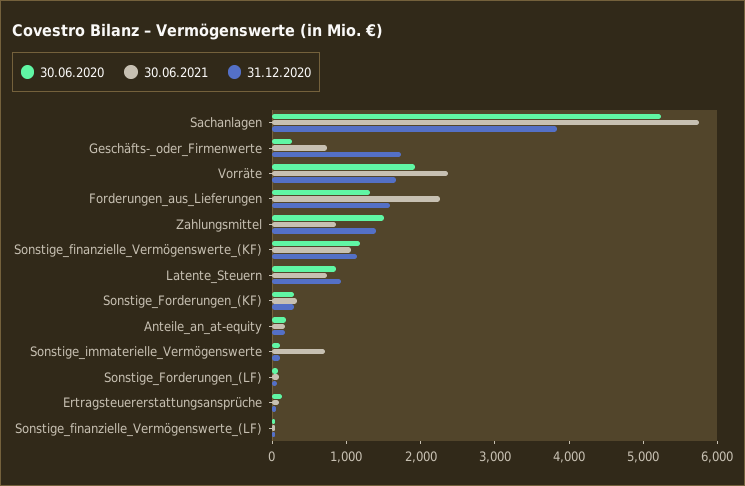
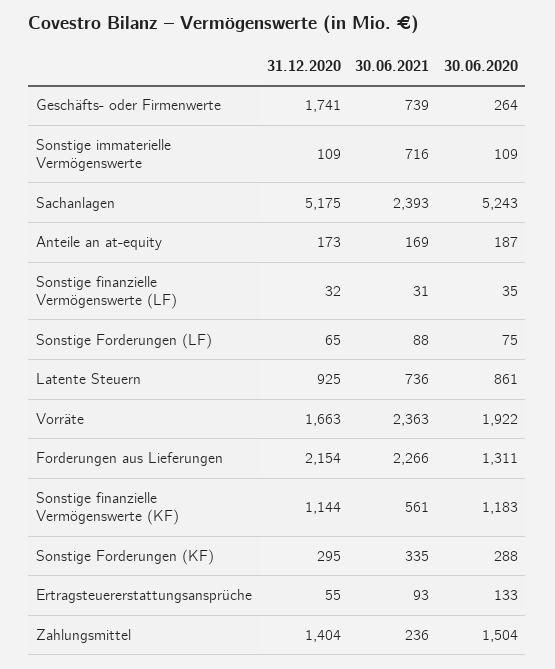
  {
    "30.06.2020": {
      "Sachanlagen": 5243,
      "Geschäfts-_oder_Firmenwerte": 264,
      "Vorräte": 1922,
      "Forderungen_aus_Lieferungen": 1311,
      "Zahlungsmittel": 1504,
      "Sonstige_finanzielle_Vermögenswerte_(KF)": 1183,
      "Latente_Steuern": 861,
      "Sonstige_Forderungen_(KF)": 288,
      "Anteile_an_at-equity": 187,
      "Sonstige_immaterielle_Vermögenswerte": 109,
      "Sonstige_Forderungen_(LF)": 75,
      "Ertragsteuererstattungsansprüche": 133,
      "Sonstige_finanzielle_Vermögenswerte_(LF)": 35
    },
    "30.06.2021": {
-     "Sachanlagen": 5800,
+     "Sachanlagen": 2393,
      "Geschäfts-_oder_Firmenwerte": 739,
      "Vorräte": 2363,
      "Forderungen_aus_Lieferungen": 2266,
-     "Zahlungsmittel": 800,
+     "Zahlungsmittel": 236,
-     "Sonstige_finanzielle_Vermögenswerte_(KF)": 1000,
+     "Sonstige_finanzielle_Vermögenswerte_(KF)": 561,
      "Latente_Steuern": 736,
      "Sonstige_Forderungen_(KF)": 335,
      "Anteile_an_at-equity": 169,
      "Sonstige_immaterielle_Vermögenswerte": 716,
      "Sonstige_Forderungen_(LF)": 88,
      "Ertragsteuererstattungsansprüche": 93,
      "Sonstige_finanzielle_Vermögenswerte_(LF)": 31
    },
    "31.12.2020": {
-     "Sachanlagen": 3800,
+     "Sachanlagen": 5175,
      "Geschäfts-_oder_Firmenwerte": 1741,
      "Vorräte": 1663,
-     "Forderungen_aus_Lieferungen": 1600,
+     "Forderungen_aus_Lieferungen": 2154,
      "Zahlungsmittel": 1404,
      "Sonstige_finanzielle_Vermögenswerte_(KF)": 1144,
      "Latente_Steuern": 925,
      "Sonstige_Forderungen_(KF)": 295,
      "Anteile_an_at-equity": 173,
      "Sonstige_immaterielle_Vermögenswerte": 109,
      "Sonstige_Forderungen_(LF)": 65,
      "Ertragsteuererstattungsansprüche": 55,
      "Sonstige_finanzielle_Vermögenswerte_(LF)": 32
    }
  }

